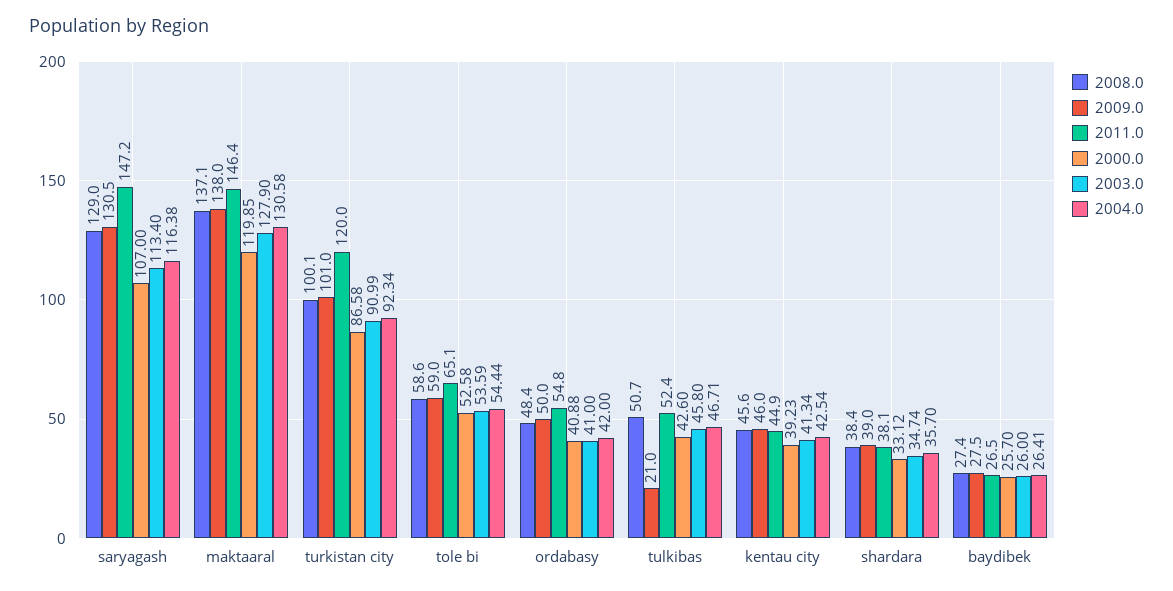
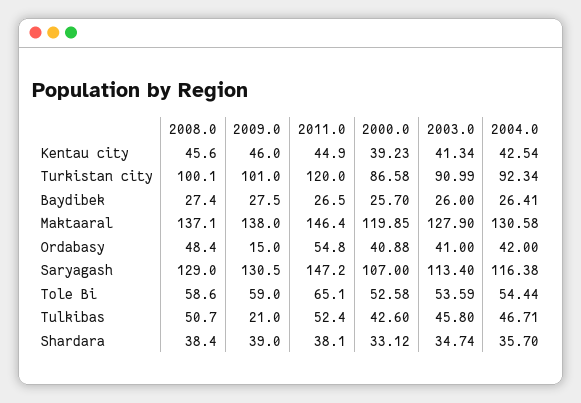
  {
    "2008.0": {
      "saryagash": 129,
      "maktaaral": 137.1,
      "turkistan city": 100.1,
      "tole bi": 58.6,
      "ordabasy": 48.4,
      "tulkibas": 50.7,
      "kentau city": 45.6,
      "shardara": 38.4,
      "baydibek": 27.4
    },
    "2009.0": {
      "saryagash": 130.5,
      "maktaaral": 138,
      "turkistan city": 101,
      "tole bi": 59,
-     "ordabasy": 50,
+     "ordabasy": 15,
      "tulkibas": 21,
      "kentau city": 46,
      "shardara": 39,
      "baydibek": 27.5
    },
    "2011.0": {
      "saryagash": 147.2,
      "maktaaral": 146.4,
      "turkistan city": 120,
      "tole bi": 65.1,
      "ordabasy": 54.8,
      "tulkibas": 52.4,
      "kentau city": 44.9,
      "shardara": 38.1,
      "baydibek": 26.5
    },
    "2000.0": {
      "saryagash": 107,
      "maktaaral": 119.85,
      "turkistan city": 86.58,
      "tole bi": 52.58,
      "ordabasy": 40.88,
      "tulkibas": 42.6,
      "kentau city": 39.23,
      "shardara": 33.12,
      "baydibek": 25.7
    },
    "2003.0": {
      "saryagash": 113.4,
      "maktaaral": 127.9,
      "turkistan city": 90.99,
      "tole bi": 53.59,
      "ordabasy": 41,
      "tulkibas": 45.8,
      "kentau city": 41.34,
      "shardara": 34.74,
      "baydibek": 26
    },
    "2004.0": {
      "saryagash": 116.38,
      "maktaaral": 130.58,
      "turkistan city": 92.34,
      "tole bi": 54.44,
      "ordabasy": 42,
      "tulkibas": 46.71,
      "kentau city": 42.54,
      "shardara": 35.7,
      "baydibek": 26.41
    }
  }

